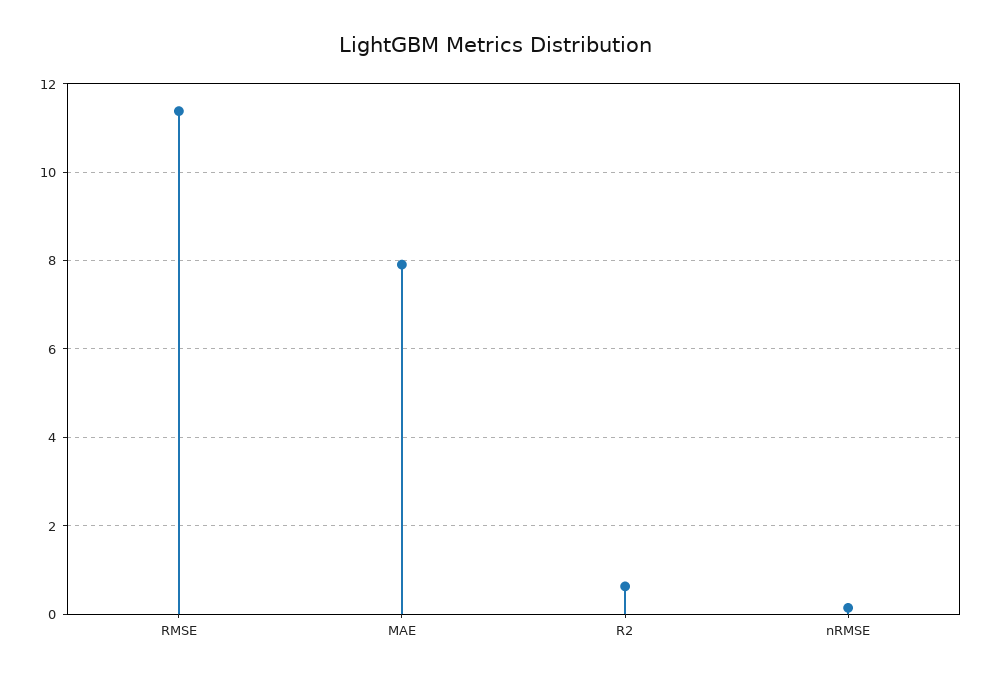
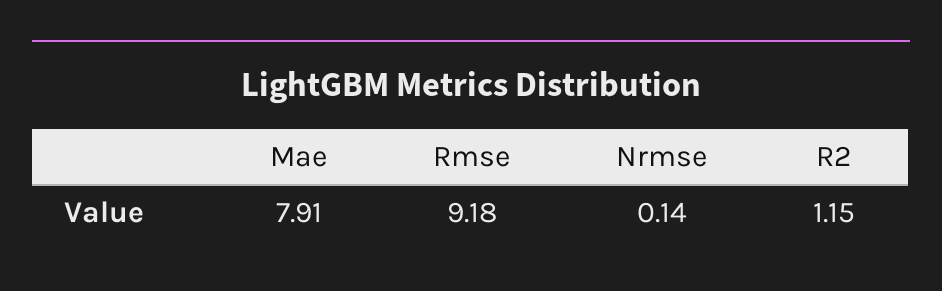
  {
-   "RMSE": 11.4,
+   "RMSE": 9.18,
    "MAE": 7.91,
-   "R2": 0.6,
+   "R2": 1.15,
    "nRMSE": 0.14
  }

